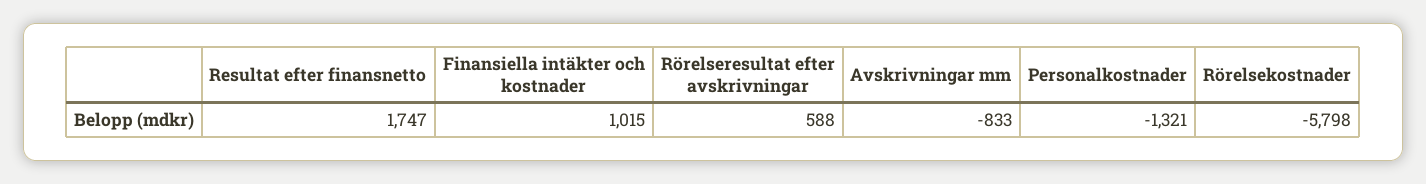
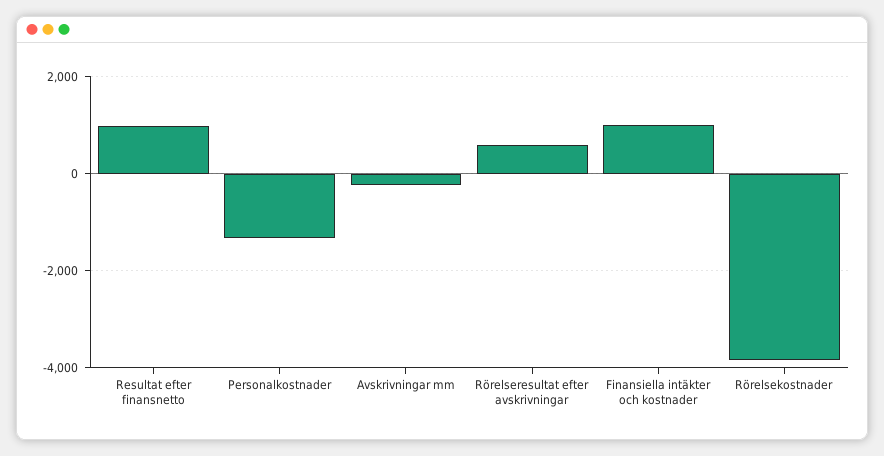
  {
-   "Resultat efter finansnetto": 1747,
+   "Resultat efter finansnetto": 1000,
    "Finansiella intäkter och kostnader": 1015,
    "Rörelseresultat efter avskrivningar": 588,
-   "Avskrivningar mm": -833,
+   "Avskrivningar mm": -200,
    "Personalkostnader": -1321,
-   "Rörelsekostnader": -5798
+   "Rörelsekostnader": -3800
  }

